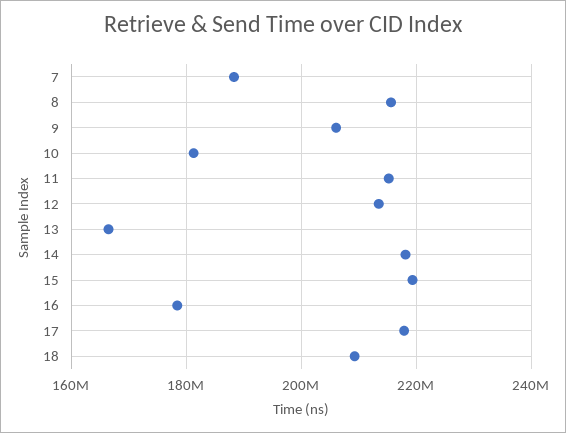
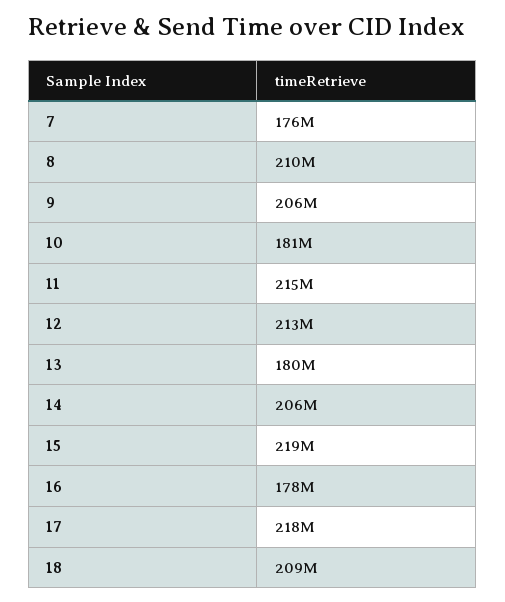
  {
-   "7": 188000000,
+   "7": 176000000,
-   "8": 216000000,
+   "8": 210000000,
    "9": 206000000,
    "10": 181000000,
    "11": 215000000,
    "12": 213000000,
-   "13": 166000000,
+   "13": 180000000,
-   "14": 218000000,
+   "14": 206000000,
    "15": 219000000,
    "16": 178000000,
    "17": 218000000,
    "18": 209000000
  }

